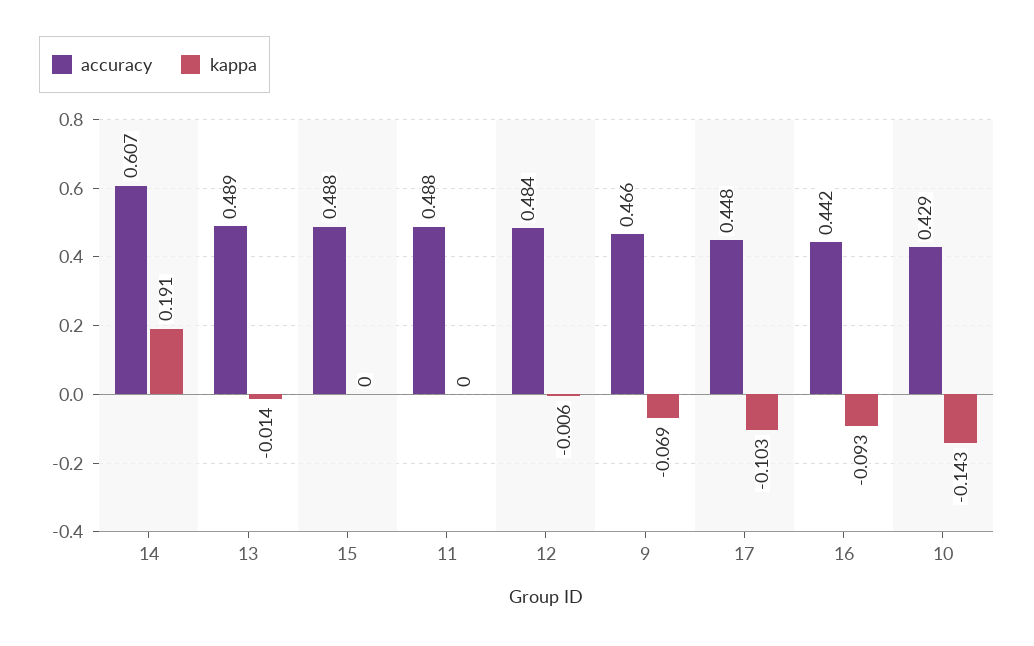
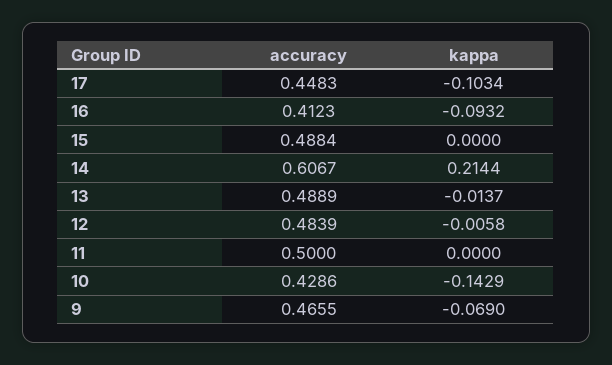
  {
    "accuracy": {
      "14": 0.6067,
      "13": 0.4889,
      "15": 0.4884,
-     "11": 0.488,
+     "11": 0.5,
      "12": 0.4839,
      "9": 0.4655,
      "17": 0.4483,
-     "16": 0.442,
+     "16": 0.4123,
      "10": 0.4286
    },
    "kappa": {
-     "14": 0.191,
+     "14": 0.2144,
      "13": -0.0137,
      "15": 0,
      "11": 0,
      "12": -0.0058,
      "9": -0.069,
      "17": -0.1034,
      "16": -0.0932,
      "10": -0.1429
    }
  }

